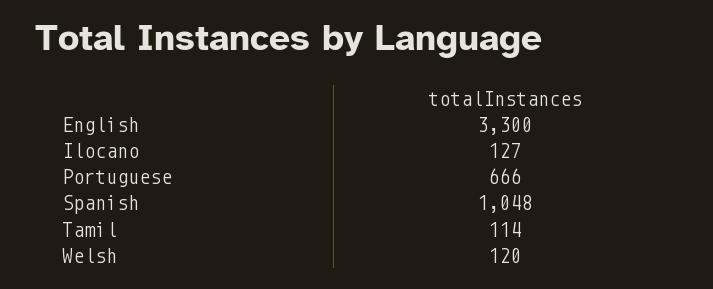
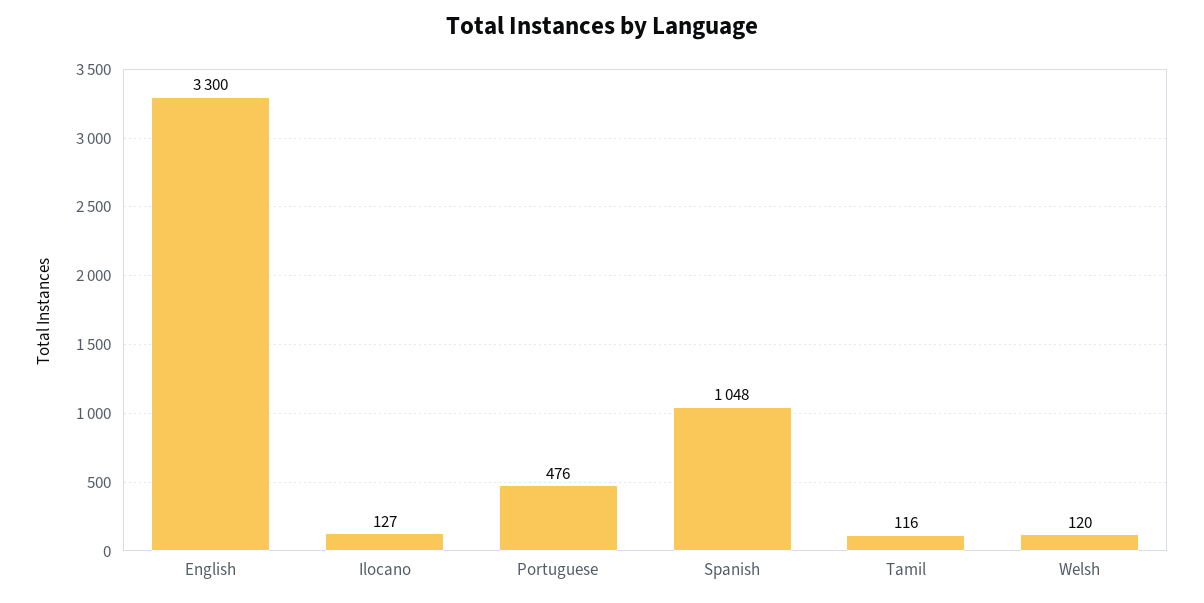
  {
    "English": 3300,
    "Ilocano": 127,
-   "Portuguese": 666,
+   "Portuguese": 476,
    "Spanish": 1048,
-   "Tamil": 114,
+   "Tamil": 116,
    "Welsh": 120
  }

